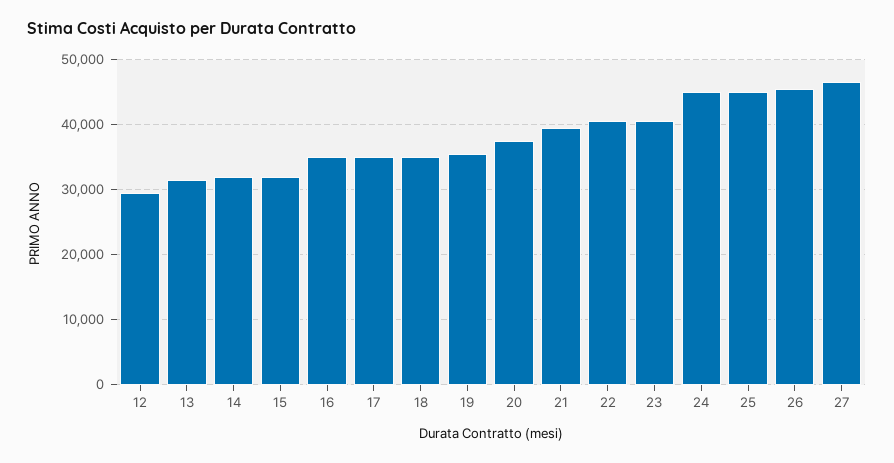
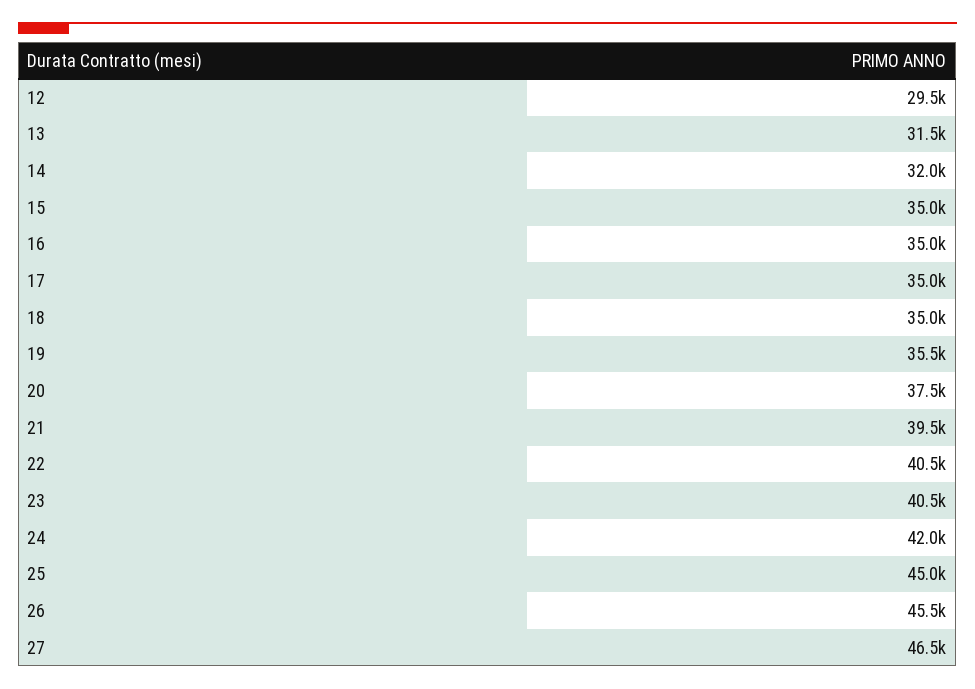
  {
    "12": 29500,
    "13": 31500,
    "14": 32000,
-   "15": 32000,
+   "15": 35000,
    "16": 35000,
    "17": 35000,
    "18": 35000,
    "19": 35500,
    "20": 37500,
    "21": 39500,
    "22": 40500,
    "23": 40500,
-   "24": 45000,
+   "24": 42000,
    "25": 45000,
    "26": 45500,
    "27": 46500
  }

